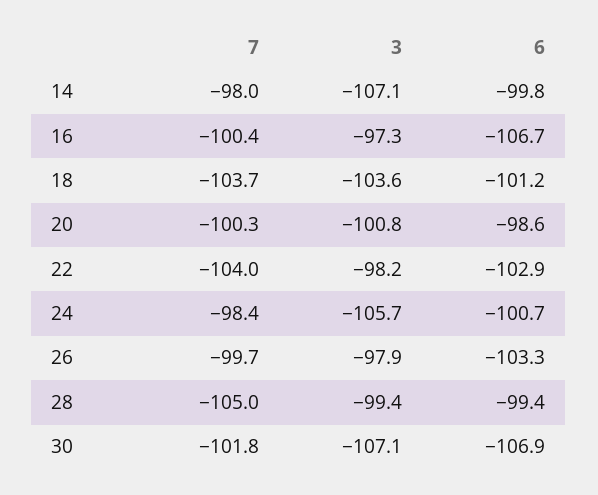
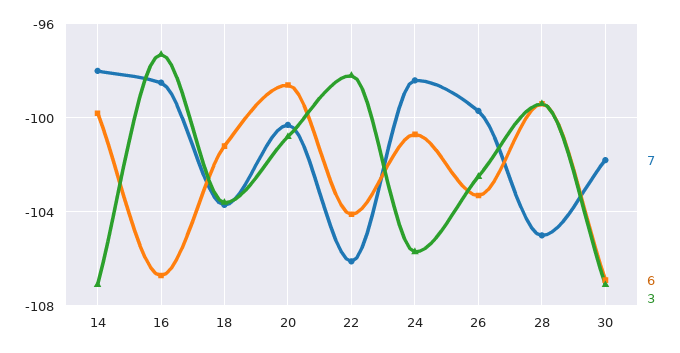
  {
    "7": {
      "14": -98,
-     "16": -100.4,
+     "16": -98.5,
      "18": -103.7,
      "20": -100.3,
-     "22": -104,
+     "22": -106,
      "24": -98.4,
      "26": -99.7,
      "28": -105,
      "30": -101.8
    },
    "3": {
      "14": -107.1,
      "16": -97.3,
      "18": -103.6,
      "20": -100.8,
      "22": -98.2,
      "24": -105.7,
-     "26": -97.9,
+     "26": -102.5,
      "28": -99.4,
      "30": -107.1
    },
    "6": {
      "14": -99.8,
      "16": -106.7,
      "18": -101.2,
      "20": -98.6,
-     "22": -102.9,
+     "22": -104,
      "24": -100.7,
      "26": -103.3,
      "28": -99.4,
      "30": -106.9
    }
  }

